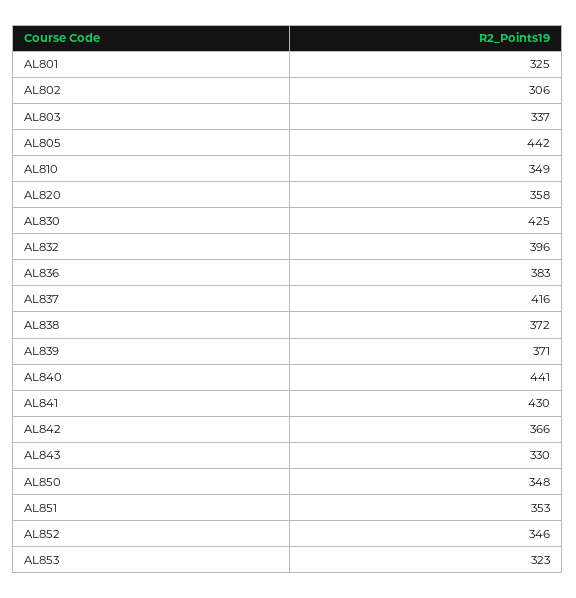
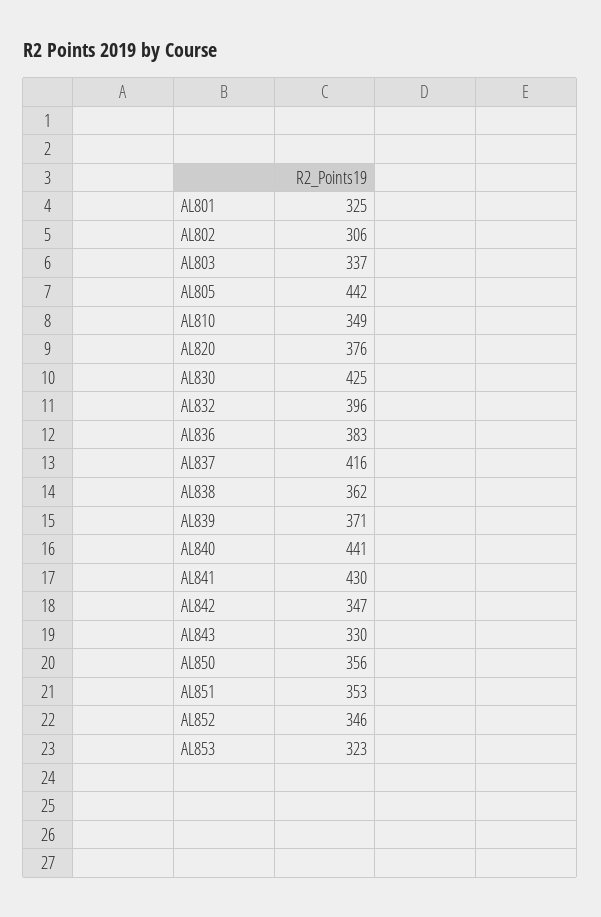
  {
    "AL801": 325,
    "AL802": 306,
    "AL803": 337,
    "AL805": 442,
    "AL810": 349,
-   "AL820": 358,
+   "AL820": 376,
    "AL830": 425,
    "AL832": 396,
    "AL836": 383,
    "AL837": 416,
-   "AL838": 372,
+   "AL838": 362,
    "AL839": 371,
    "AL840": 441,
    "AL841": 430,
-   "AL842": 366,
+   "AL842": 347,
    "AL843": 330,
-   "AL850": 348,
+   "AL850": 356,
    "AL851": 353,
    "AL852": 346,
    "AL853": 323
  }

